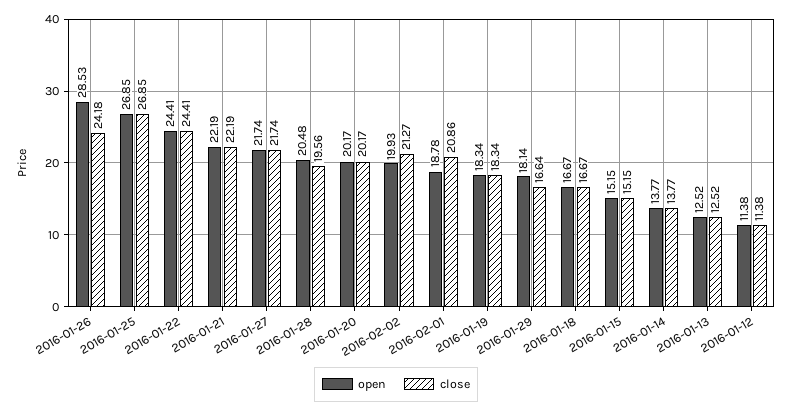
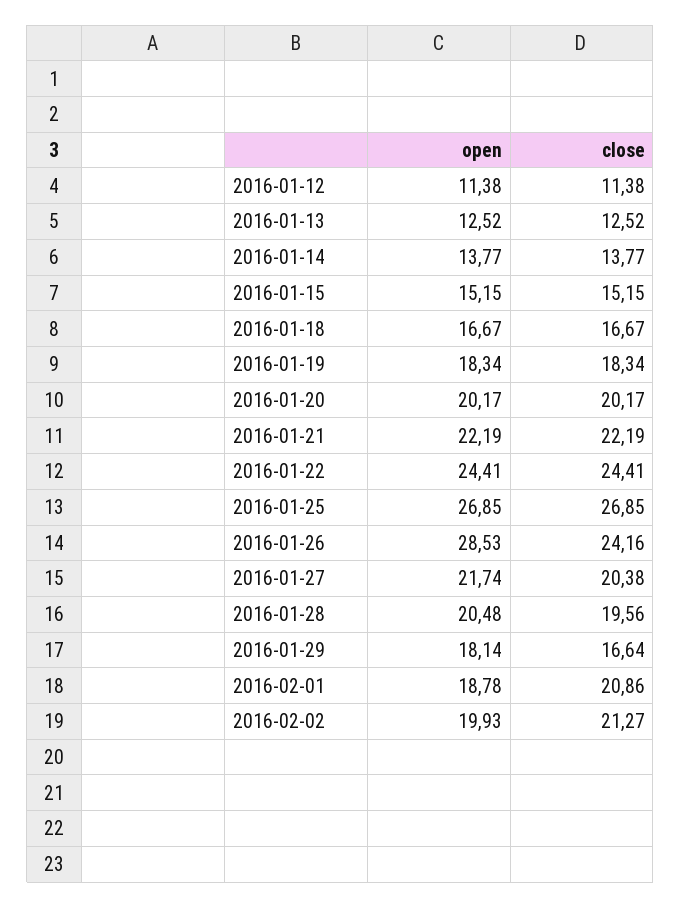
  {
    "open": {
      "2016-01-26": 28.53,
      "2016-01-25": 26.85,
      "2016-01-22": 24.41,
      "2016-01-21": 22.19,
      "2016-01-27": 21.74,
      "2016-01-28": 20.48,
      "2016-01-20": 20.17,
      "2016-02-02": 19.93,
      "2016-02-01": 18.78,
      "2016-01-19": 18.34,
      "2016-01-29": 18.14,
      "2016-01-18": 16.67,
      "2016-01-15": 15.15,
      "2016-01-14": 13.77,
      "2016-01-13": 12.52,
      "2016-01-12": 11.38
    },
    "close": {
-     "2016-01-26": 24.18,
+     "2016-01-26": 24.16,
      "2016-01-25": 26.85,
      "2016-01-22": 24.41,
      "2016-01-21": 22.19,
-     "2016-01-27": 21.74,
+     "2016-01-27": 20.38,
      "2016-01-28": 19.56,
      "2016-01-20": 20.17,
      "2016-02-02": 21.27,
      "2016-02-01": 20.86,
      "2016-01-19": 18.34,
      "2016-01-29": 16.64,
      "2016-01-18": 16.67,
      "2016-01-15": 15.15,
      "2016-01-14": 13.77,
      "2016-01-13": 12.52,
      "2016-01-12": 11.38
    }
  }

